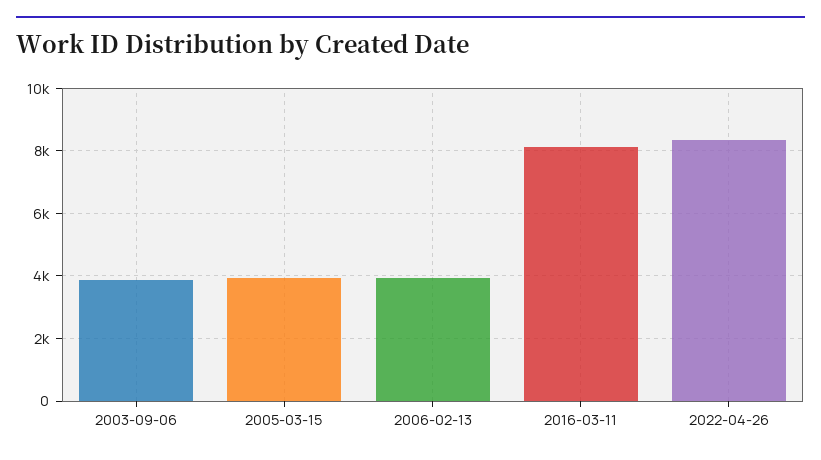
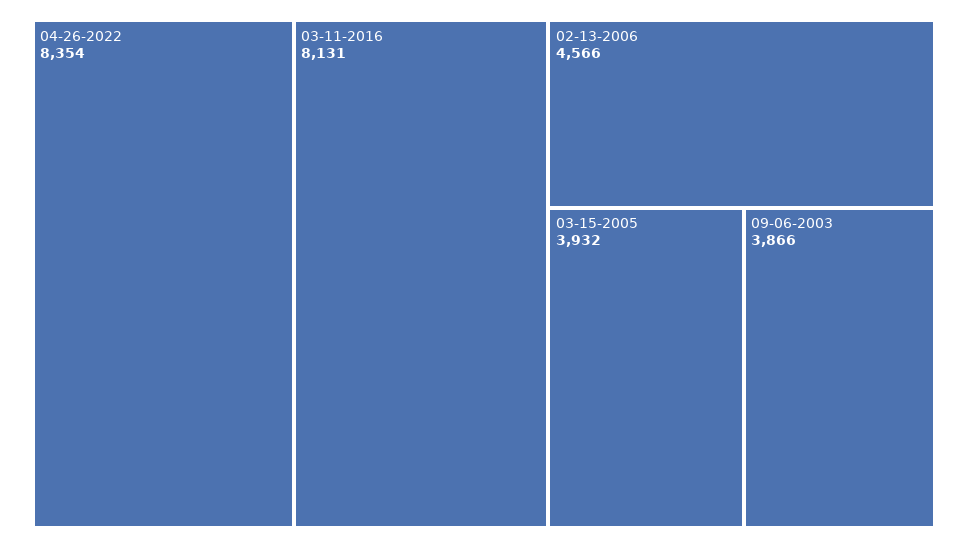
  {
    "2003-09-06": 3866,
    "2005-03-15": 3932,
-   "2006-02-13": 4000,
+   "2006-02-13": 4566,
    "2016-03-11": 8131,
    "2022-04-26": 8354
  }

